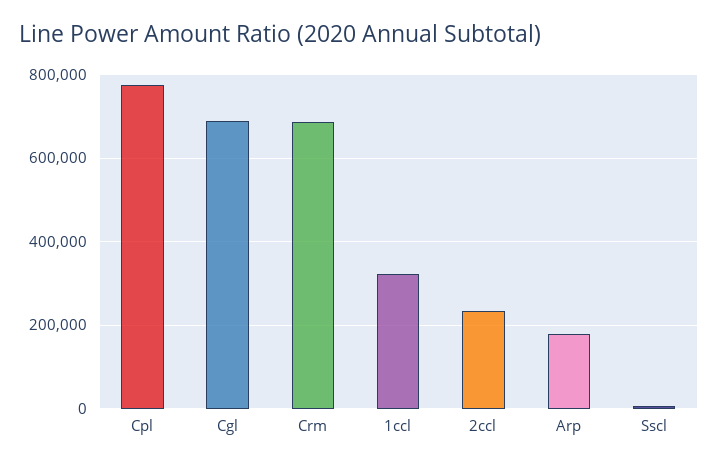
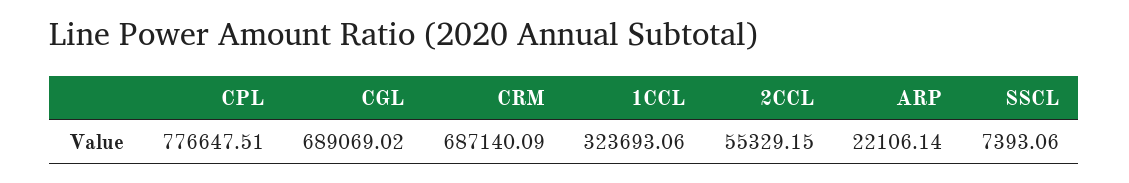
  {
    "Cpl": 776647.51,
    "Cgl": 689069.02,
    "Crm": 687140.09,
    "1ccl": 323693.06,
-   "2ccl": 240000,
+   "2ccl": 55329.15,
-   "Arp": 180000,
+   "Arp": 22106.14,
    "Sscl": 7393.06
  }

